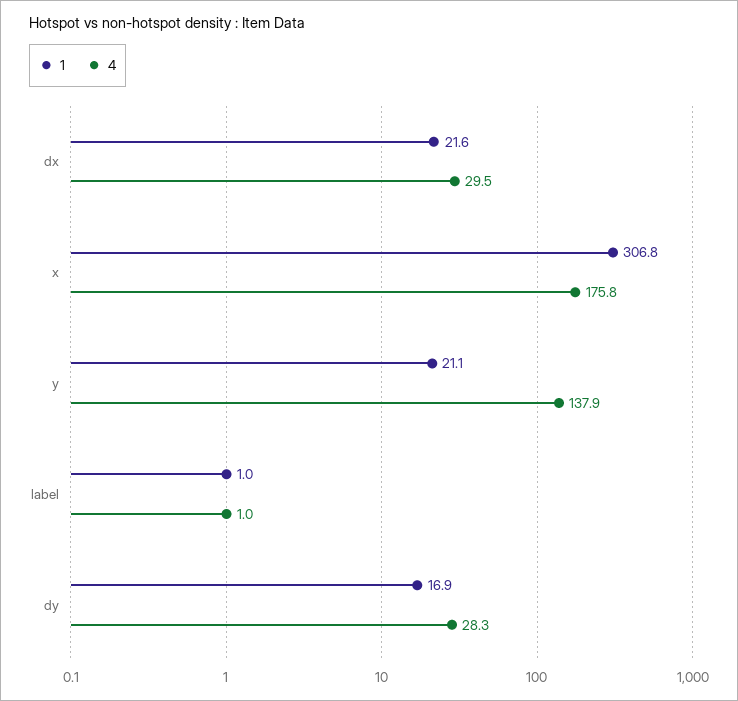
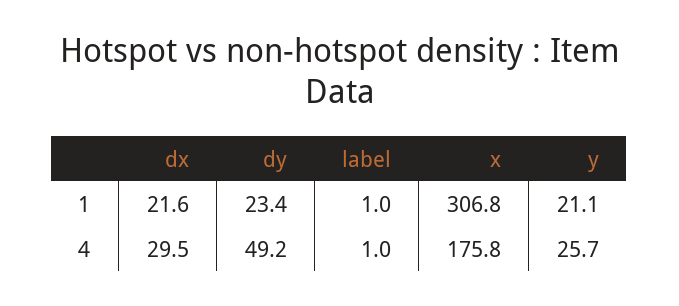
  {
    "1": {
      "dx": 21.6,
      "x": 306.8,
      "y": 21.1,
      "label": 1,
-     "dy": 16.9
+     "dy": 23.4
    },
    "4": {
      "dx": 29.5,
      "x": 175.8,
-     "y": 137.9,
+     "y": 25.7,
      "label": 1,
-     "dy": 28.3
+     "dy": 49.2
    }
  }

